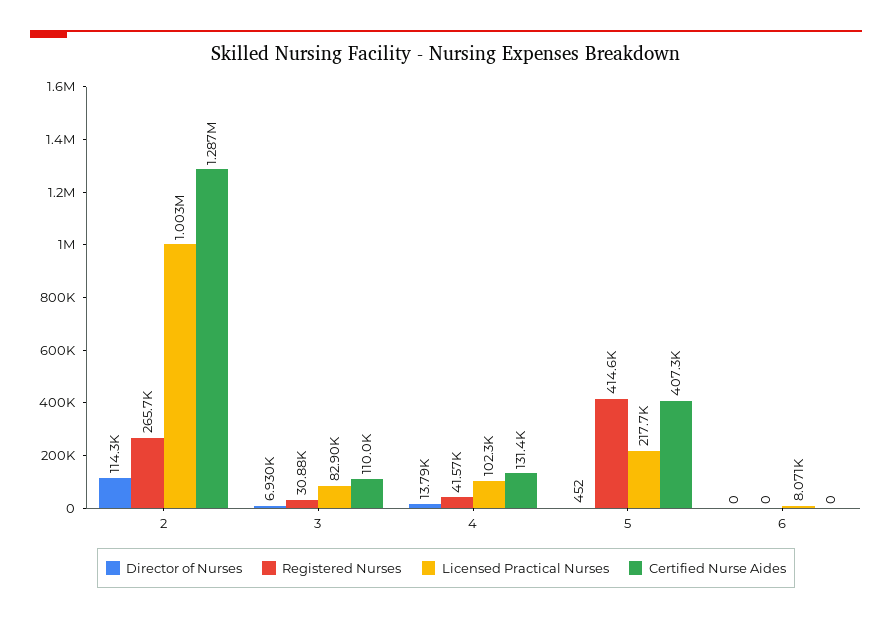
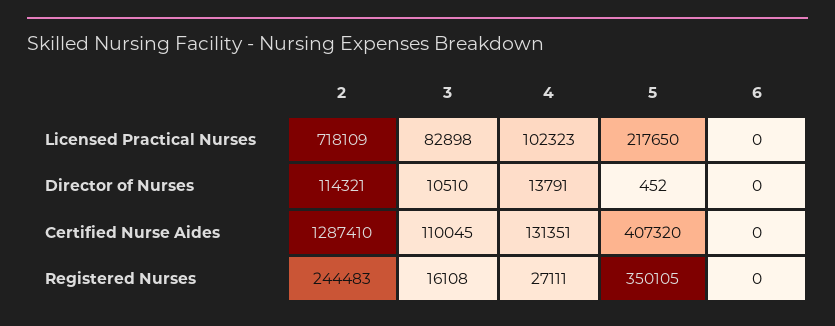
  {
    "Director of Nurses": {
      "2": 114321,
-     "3": 6930,
+     "3": 10510,
      "4": 13791,
      "5": 452,
      "6": 0
    },
    "Registered Nurses": {
-     "2": 265700,
+     "2": 244483,
-     "3": 30880,
+     "3": 16108,
-     "4": 41570,
+     "4": 27111,
-     "5": 414600,
+     "5": 350105,
      "6": 0
    },
    "Licensed Practical Nurses": {
-     "2": 1003000,
+     "2": 718109,
      "3": 82898,
      "4": 102323,
      "5": 217650,
-     "6": 8071
+     "6": 0
    },
    "Certified Nurse Aides": {
      "2": 1287410,
      "3": 110045,
      "4": 131351,
      "5": 407320,
      "6": 0
    }
  }

